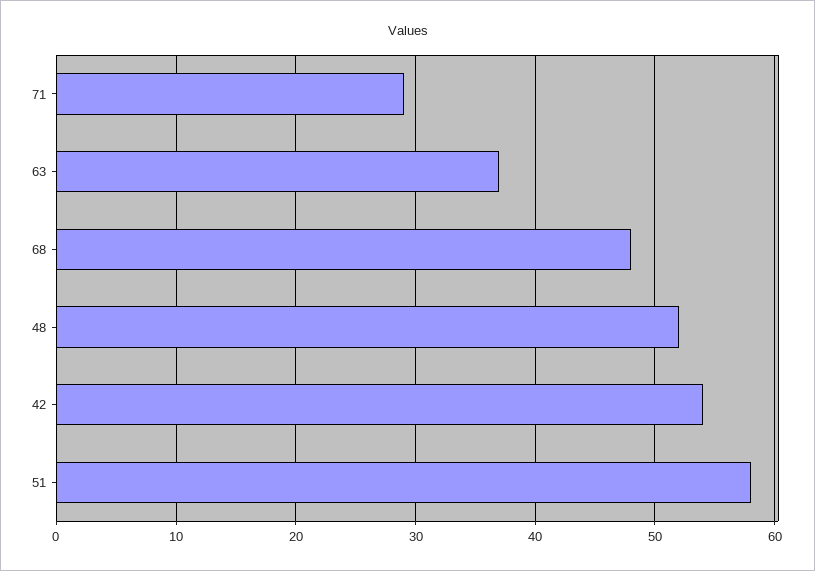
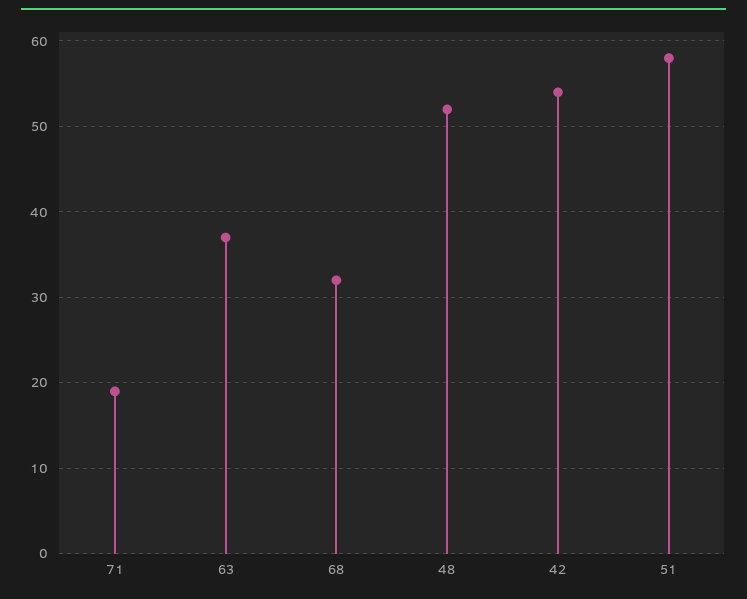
  {
-   "71": 29,
+   "71": 19,
    "63": 37,
-   "68": 48,
+   "68": 32,
    "48": 52,
    "42": 54,
    "51": 58
  }

